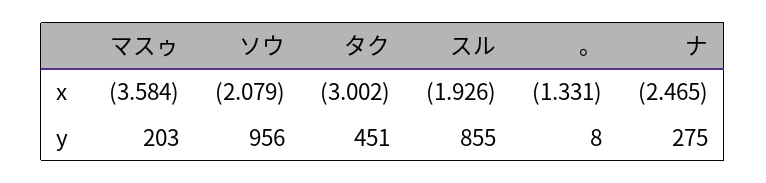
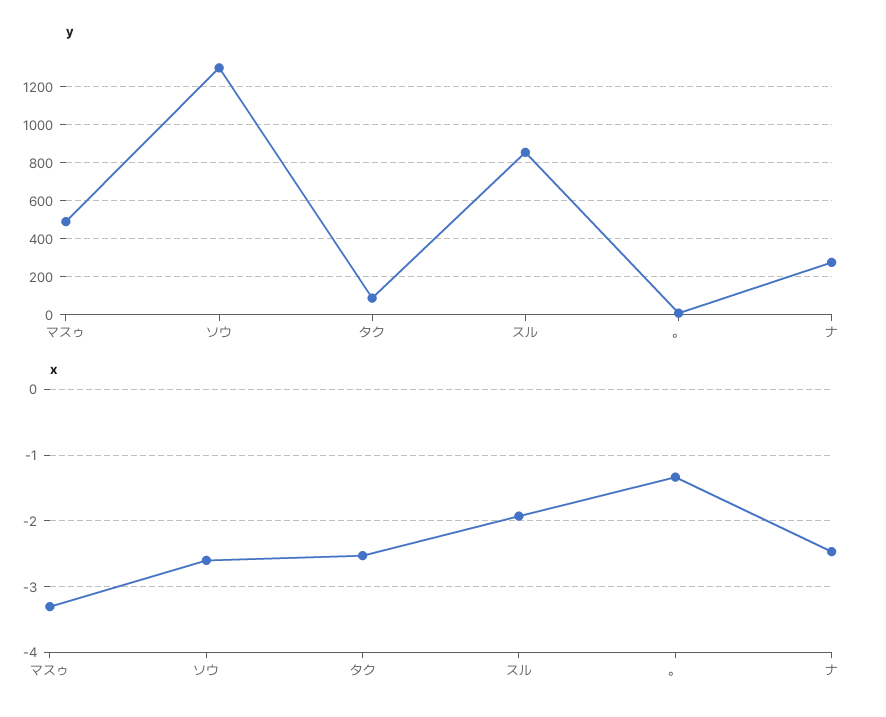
  {
    "x": {
-     "マスゥ": -3.584,
+     "マスゥ": -3.3,
-     "ソウ": -2.079,
+     "ソウ": -2.6,
-     "タク": -3.002,
+     "タク": -2.5,
      "スル": -1.926,
      "。": -1.331,
      "ナ": -2.465
    },
    "y": {
-     "マスゥ": 203,
+     "マスゥ": 500,
-     "ソウ": 956,
+     "ソウ": 1300,
-     "タク": 451,
+     "タク": 100,
      "スル": 855,
      "。": 8,
      "ナ": 275
    }
  }

